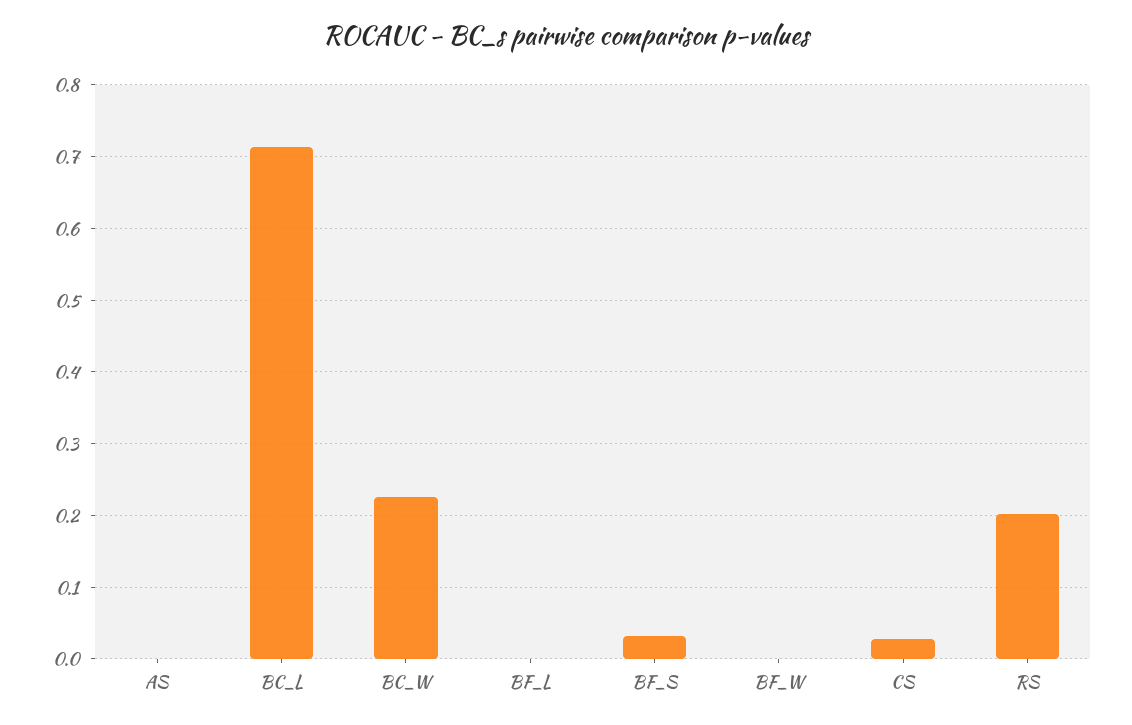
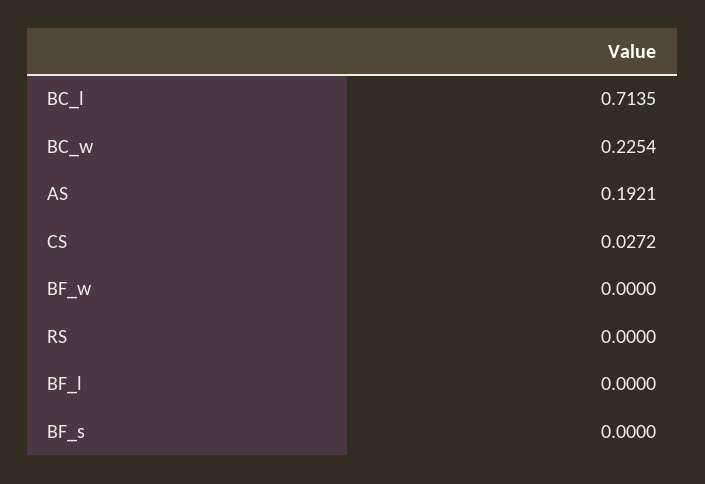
  {
-   "AS": 0,
+   "AS": 0.1921,
    "BC_L": 0.7135,
    "BC_W": 0.2254,
    "BF_L": 0,
-   "BF_S": 0.03,
+   "BF_S": 0,
    "BF_W": 0,
    "CS": 0.0272,
-   "RS": 0.2
+   "RS": 0
  }

